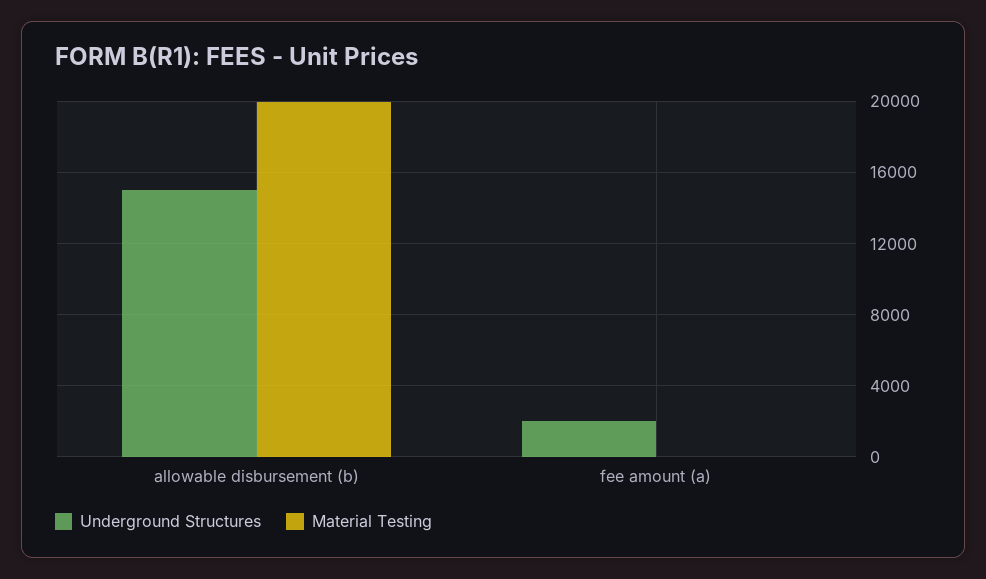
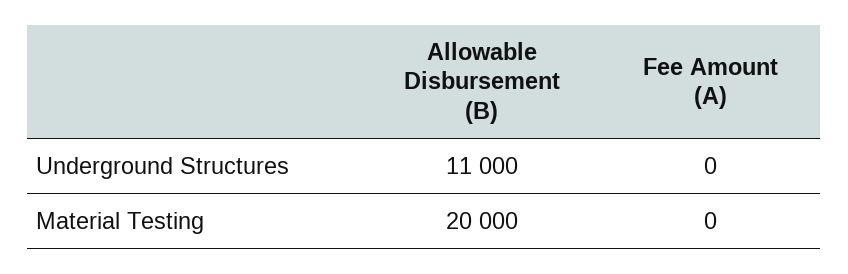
  {
    "Underground Structures": {
-     "allowable disbursement (b)": 15000,
+     "allowable disbursement (b)": 11000,
-     "fee amount (a)": 2000
+     "fee amount (a)": 0
    },
    "Material Testing": {
      "allowable disbursement (b)": 20000,
      "fee amount (a)": 0
    }
  }

